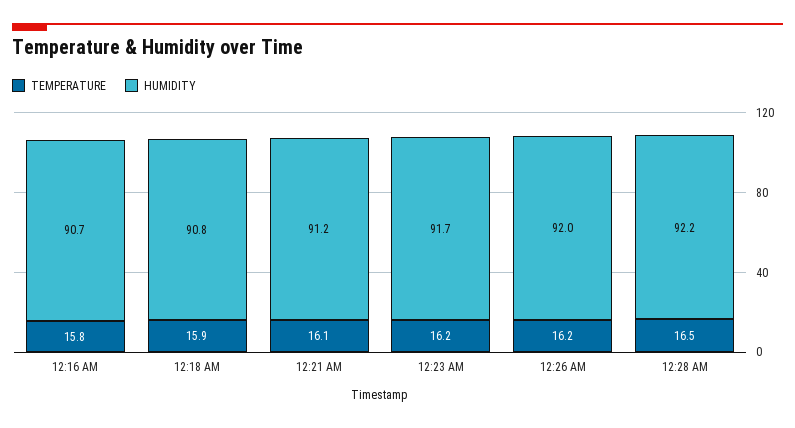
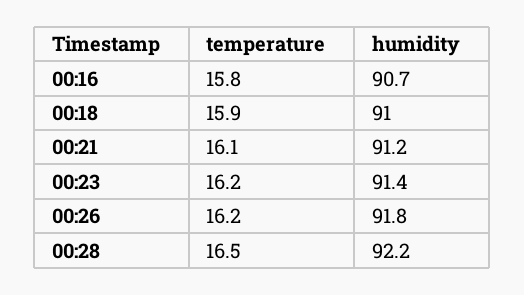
  {
    "TEMPERATURE": {
      "12:16 AM": 15.8,
      "12:18 AM": 15.9,
      "12:21 AM": 16.1,
      "12:23 AM": 16.2,
      "12:26 AM": 16.2,
      "12:28 AM": 16.5
    },
    "HUMIDITY": {
      "12:16 AM": 90.7,
-     "12:18 AM": 90.8,
+     "12:18 AM": 91,
      "12:21 AM": 91.2,
-     "12:23 AM": 91.7,
+     "12:23 AM": 91.4,
-     "12:26 AM": 92,
+     "12:26 AM": 91.8,
      "12:28 AM": 92.2
    }
  }

